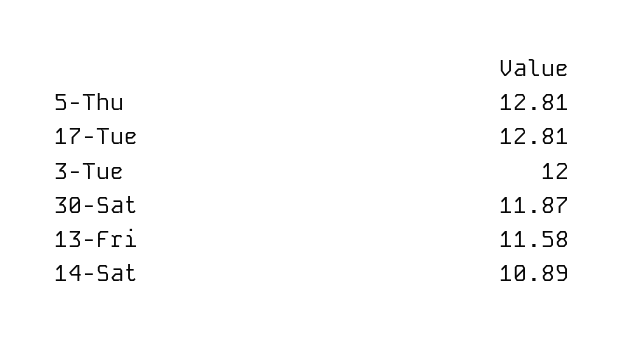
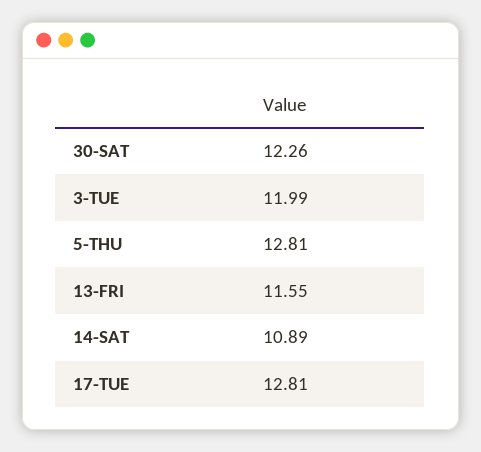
  {
    "5-Thu": 12.81,
    "17-Tue": 12.81,
-   "3-Tue": 12,
+   "3-Tue": 11.99,
-   "30-Sat": 11.87,
+   "30-Sat": 12.26,
-   "13-Fri": 11.58,
+   "13-Fri": 11.55,
    "14-Sat": 10.89
  }

